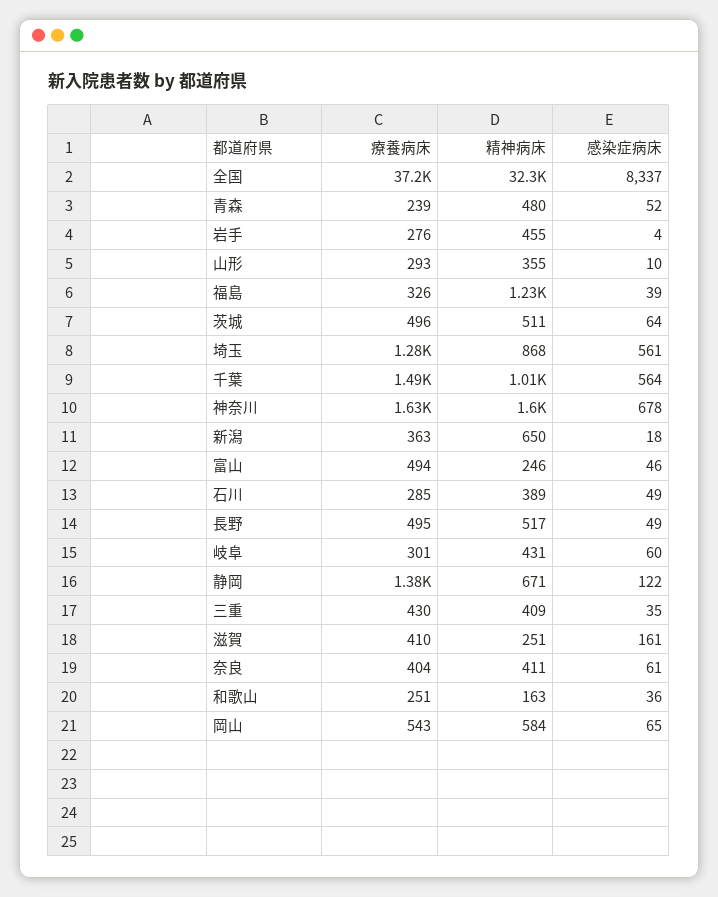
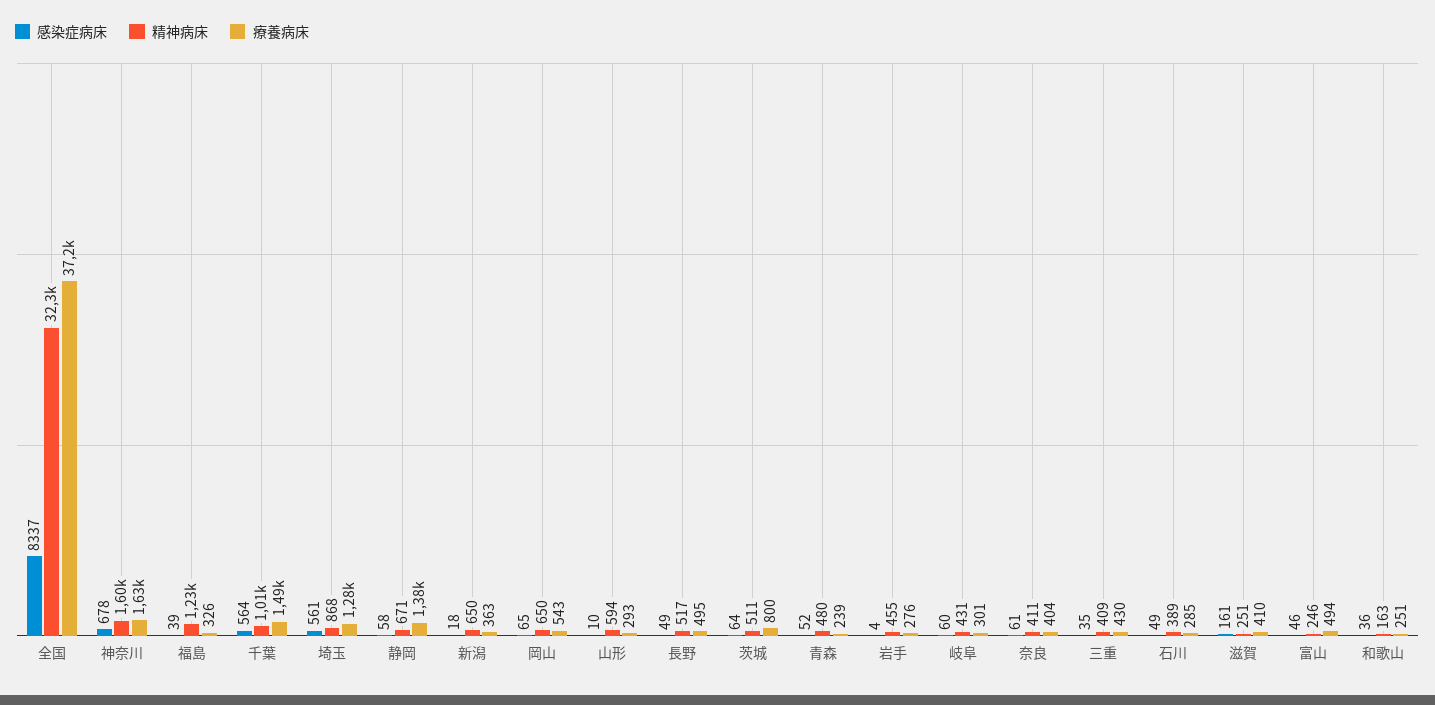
  {
    "療養病床": {
      "全国": 37200,
      "青森": 239,
      "岩手": 276,
      "山形": 293,
      "福島": 326,
-     "茨城": 496,
+     "茨城": 800,
      "埼玉": 1280,
      "千葉": 1490,
      "神奈川": 1630,
      "新潟": 363,
      "富山": 494,
      "石川": 285,
      "長野": 495,
      "岐阜": 301,
      "静岡": 1380,
      "三重": 430,
      "滋賀": 410,
      "奈良": 404,
      "和歌山": 251,
      "岡山": 543
    },
    "精神病床": {
      "全国": 32300,
      "青森": 480,
      "岩手": 455,
-     "山形": 355,
+     "山形": 594,
      "福島": 1230,
      "茨城": 511,
      "埼玉": 868,
      "千葉": 1010,
      "神奈川": 1600,
      "新潟": 650,
      "富山": 246,
      "石川": 389,
      "長野": 517,
      "岐阜": 431,
      "静岡": 671,
      "三重": 409,
      "滋賀": 251,
      "奈良": 411,
      "和歌山": 163,
-     "岡山": 584
+     "岡山": 650
    },
    "感染症病床": {
      "全国": 8337,
      "青森": 52,
      "岩手": 4,
      "山形": 10,
      "福島": 39,
      "茨城": 64,
      "埼玉": 561,
      "千葉": 564,
      "神奈川": 678,
      "新潟": 18,
      "富山": 46,
      "石川": 49,
      "長野": 49,
      "岐阜": 60,
-     "静岡": 122,
+     "静岡": 58,
      "三重": 35,
      "滋賀": 161,
      "奈良": 61,
      "和歌山": 36,
      "岡山": 65
    }
  }

